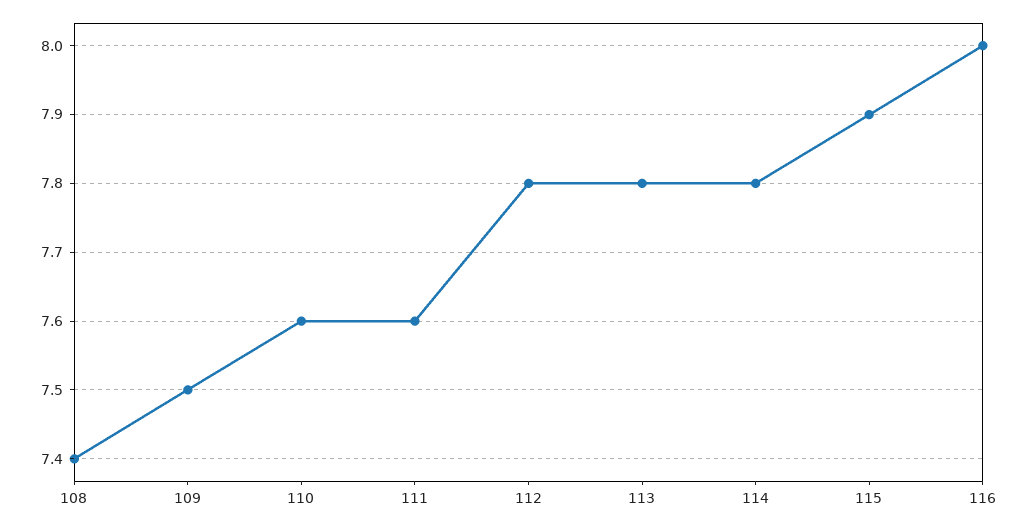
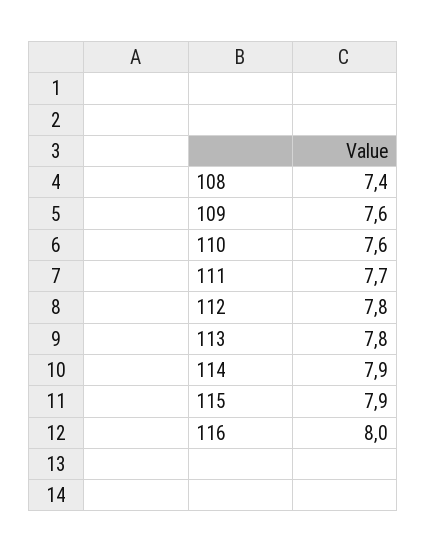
  {
    "108": 7.4,
-   "109": 7.5,
+   "109": 7.6,
    "110": 7.6,
-   "111": 7.6,
+   "111": 7.7,
    "112": 7.8,
    "113": 7.8,
-   "114": 7.8,
+   "114": 7.9,
    "115": 7.9,
    "116": 8
  }

